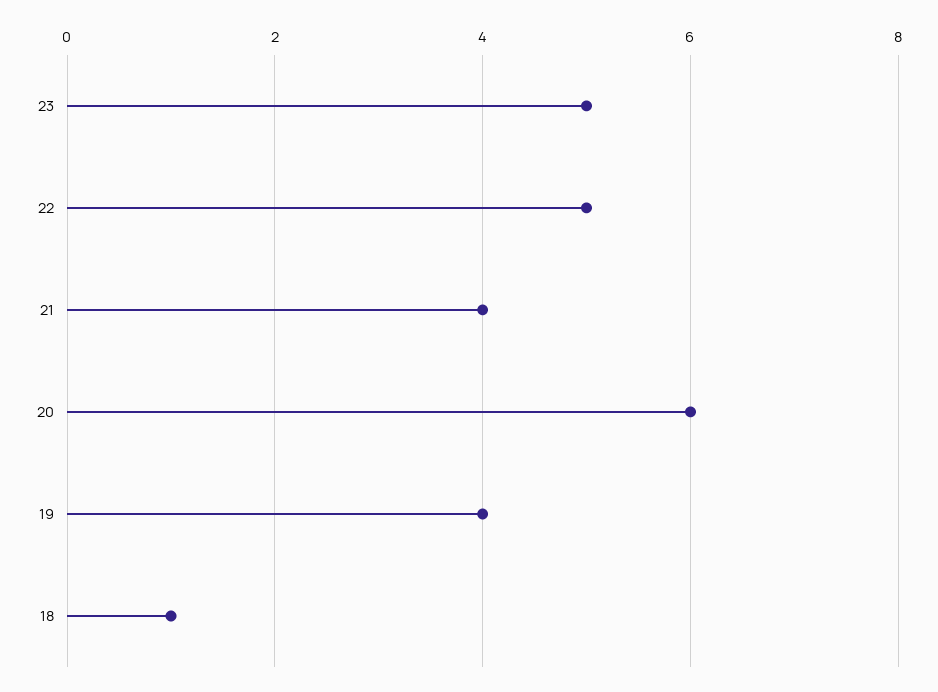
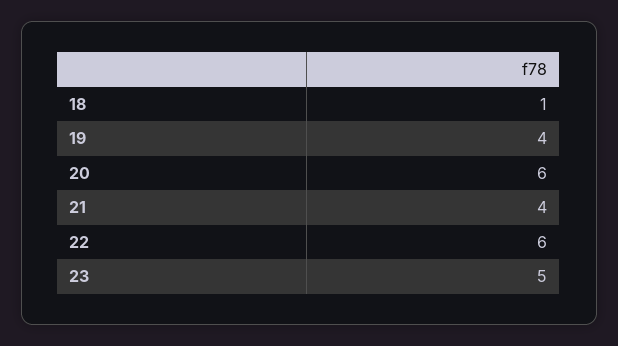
  {
    "23": 5,
-   "22": 5,
+   "22": 6,
    "21": 4,
    "20": 6,
    "19": 4,
    "18": 1
  }

